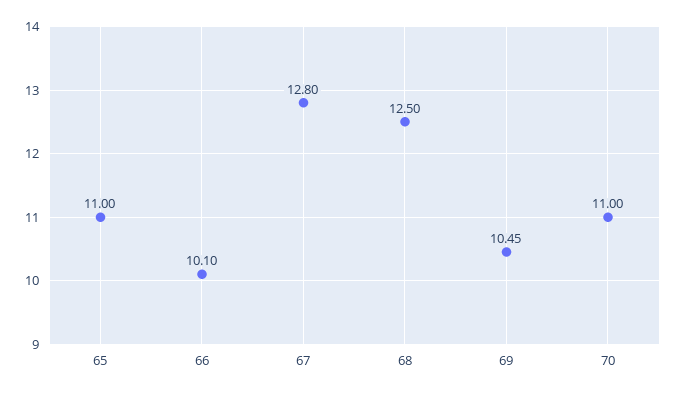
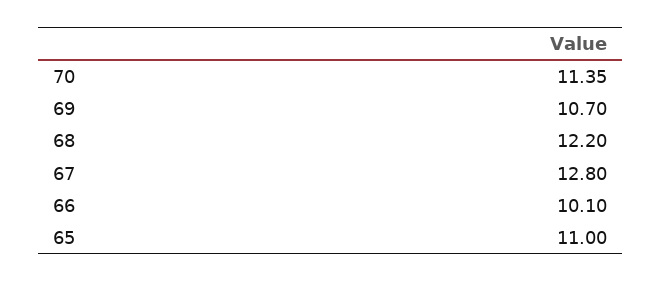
  {
    "65": 11,
    "66": 10.1,
    "67": 12.8,
-   "68": 12.5,
+   "68": 12.2,
-   "69": 10.45,
+   "69": 10.7,
-   "70": 11
+   "70": 11.35
  }

